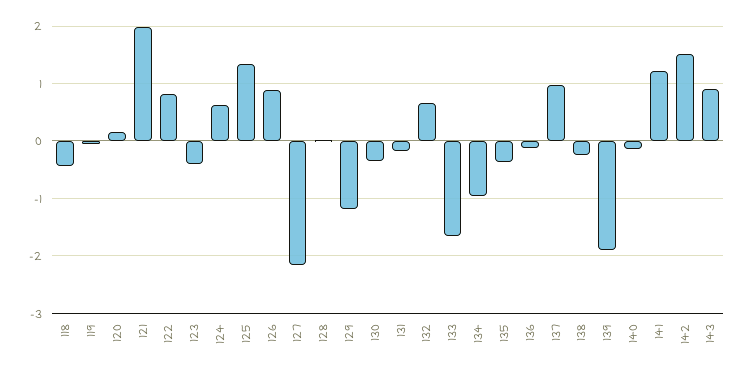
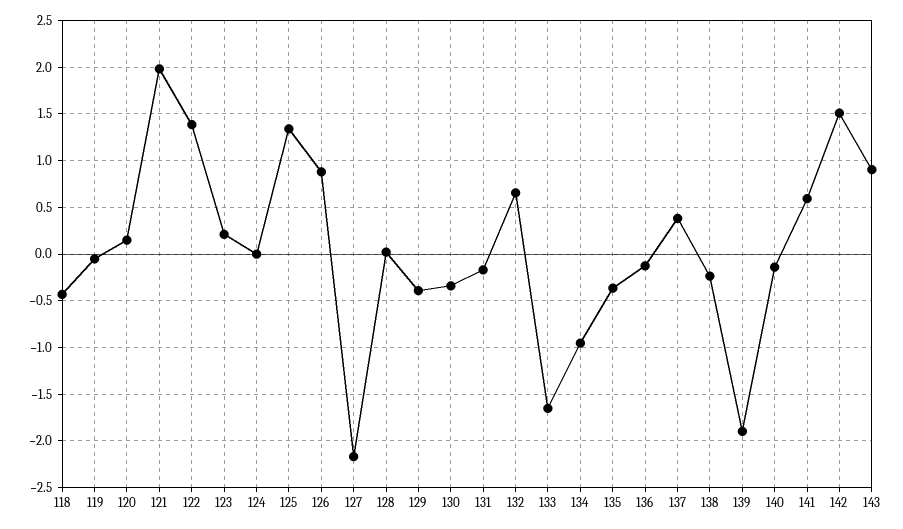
  {
    "118": -0.4,
    "119": -0.1,
    "120": 0.2,
    "121": 2,
-   "122": 0.8,
+   "122": 1.4,
-   "123": -0.4,
+   "123": 0.2,
-   "124": 0.6,
+   "124": 0,
    "125": 1.3,
    "126": 0.9,
    "127": -2.2,
    "128": 0,
-   "129": -1.2,
+   "129": -0.4,
    "130": -0.3,
    "131": -0.2,
    "132": 0.7,
    "133": -1.7,
    "134": -1,
    "135": -0.4,
    "136": -0.1,
-   "137": 1,
+   "137": 0.4,
    "138": -0.2,
    "139": -1.9,
    "140": -0.1,
-   "141": 1.2,
+   "141": 0.6,
    "142": 1.5,
    "143": 0.9
  }

